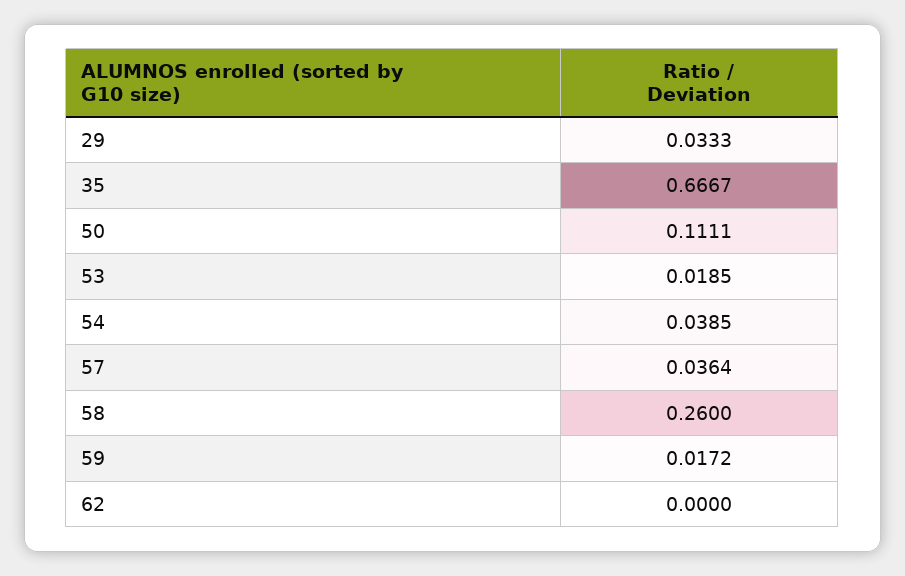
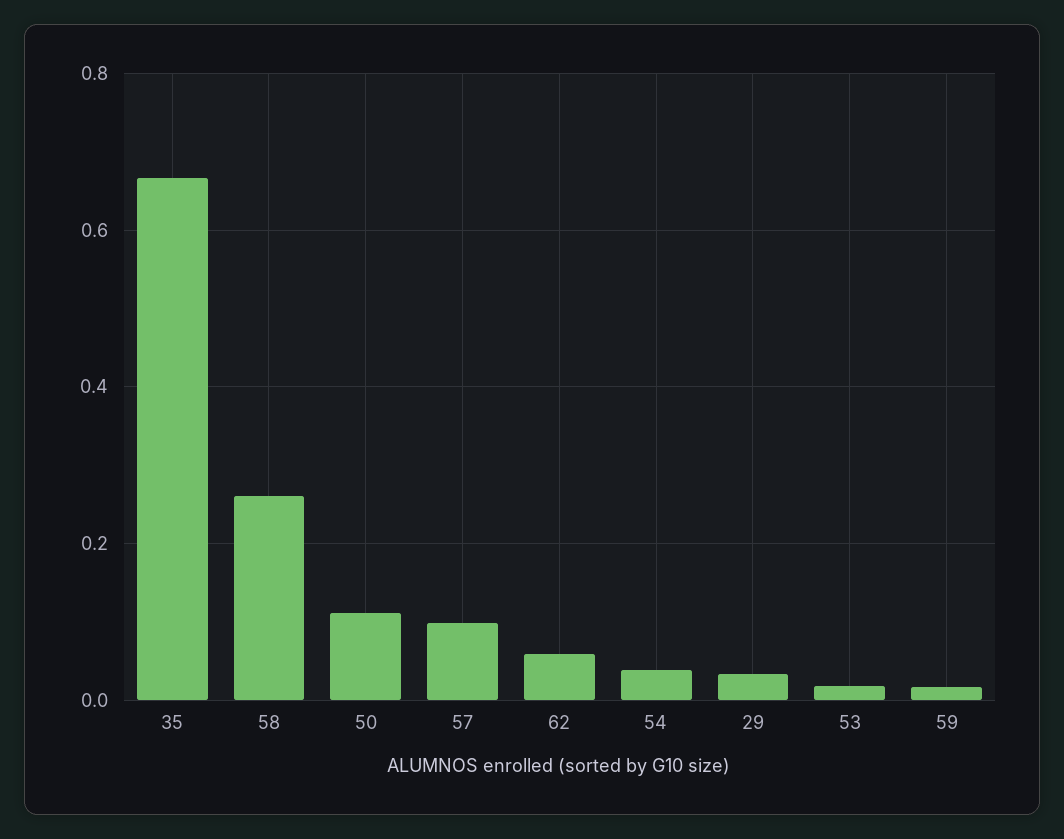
  {
    "29": 0.0333,
    "35": 0.6667,
    "50": 0.1111,
    "53": 0.0185,
    "54": 0.0385,
-   "57": 0.0364,
+   "57": 0.1,
    "58": 0.26,
    "59": 0.0172,
-   "62": 0
+   "62": 0.06
  }

